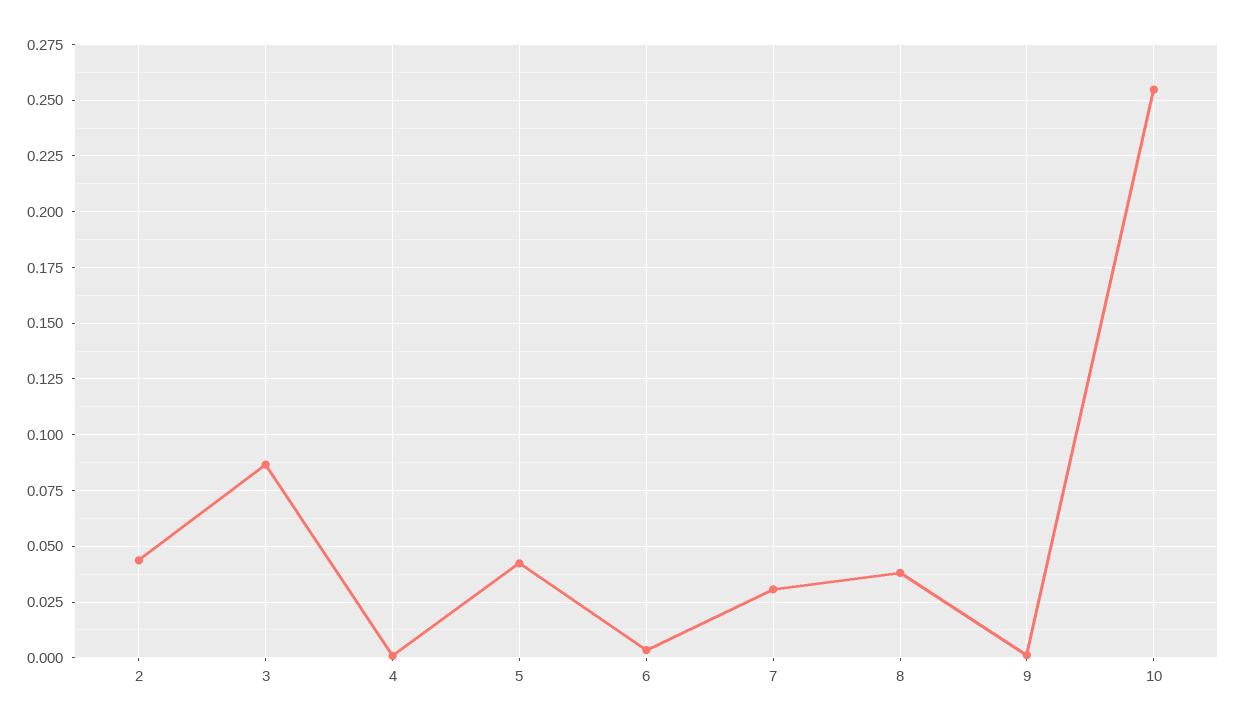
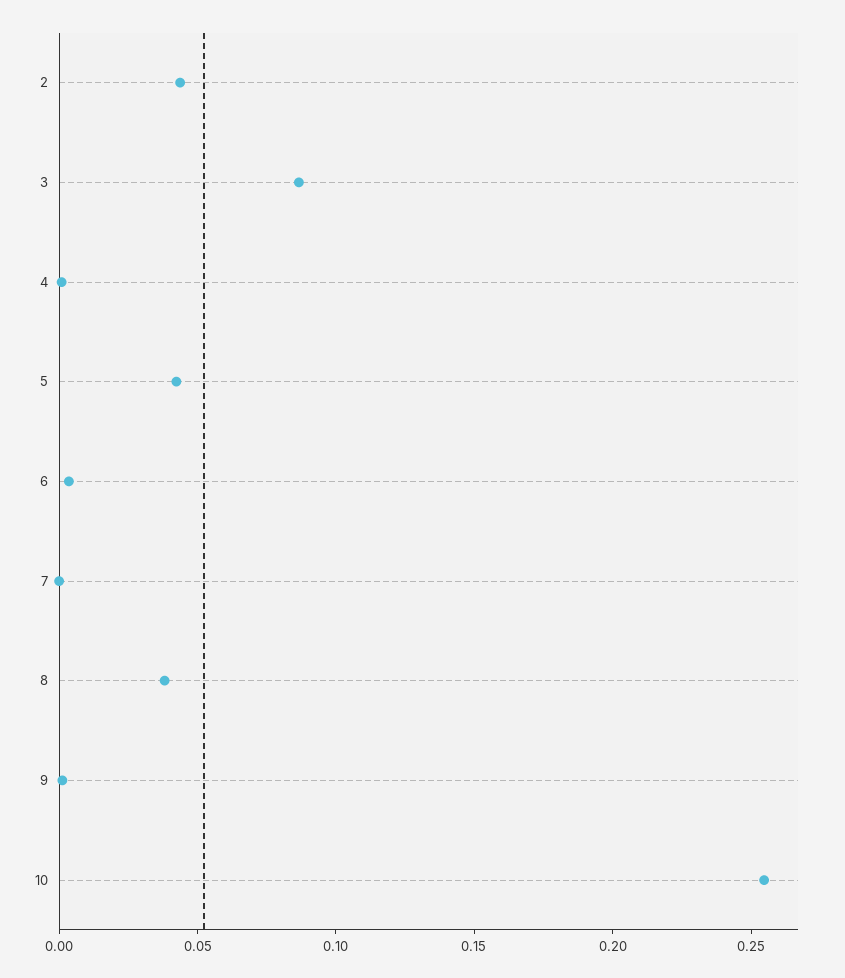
  {
    "2": 0.045,
    "3": 0.085,
    "4": 0,
    "5": 0.04,
    "6": 0.005,
-   "7": 0.03,
+   "7": 0,
    "8": 0.04,
    "9": 0,
    "10": 0.255
  }

